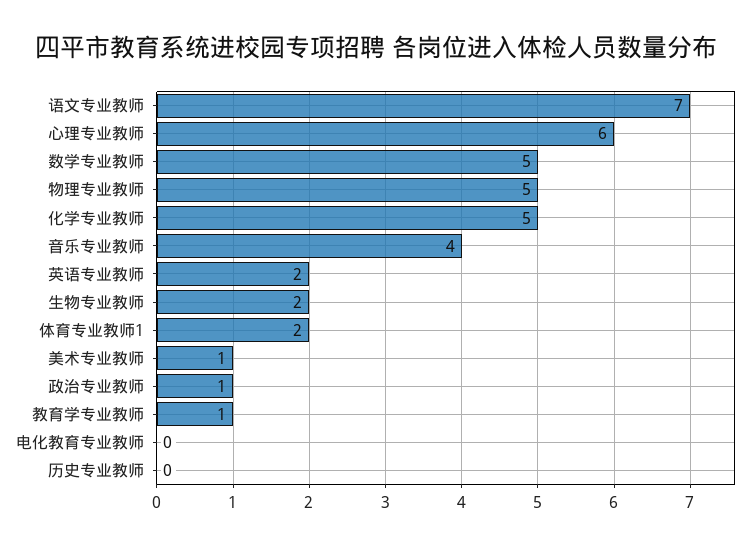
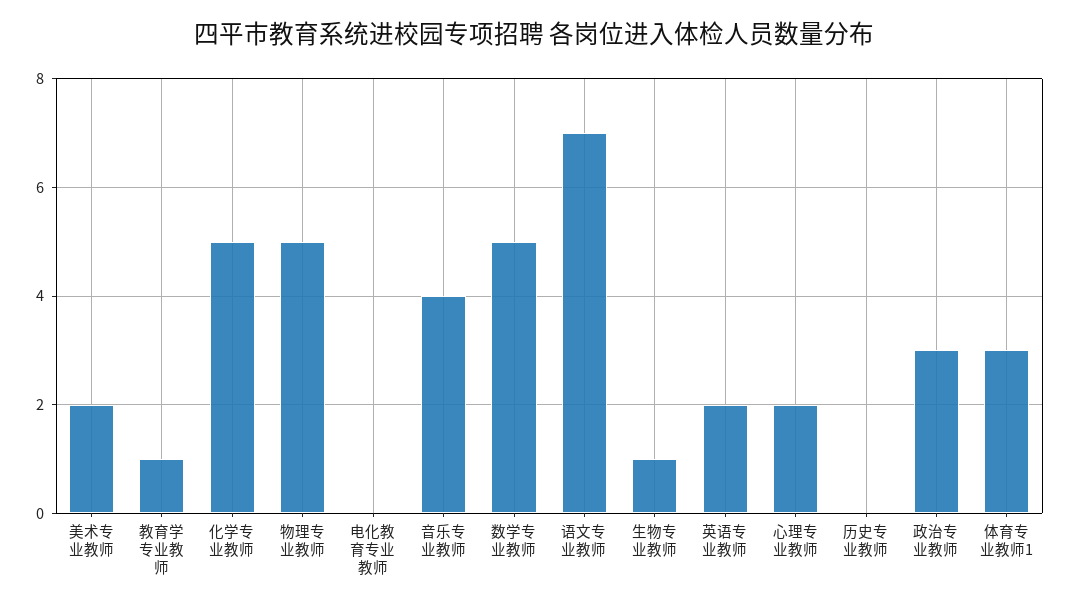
  {
    "语文专业教师": 7,
-   "心理专业教师": 6,
+   "心理专业教师": 2,
    "数学专业教师": 5,
    "物理专业教师": 5,
    "化学专业教师": 5,
    "音乐专业教师": 4,
    "英语专业教师": 2,
-   "生物专业教师": 2,
+   "生物专业教师": 1,
-   "体育专业教师1": 2,
+   "体育专业教师1": 3,
-   "美术专业教师": 1,
+   "美术专业教师": 2,
-   "政治专业教师": 1,
+   "政治专业教师": 3,
    "教育学专业教师": 1,
    "电化教育专业教师": 0,
    "历史专业教师": 0
  }

